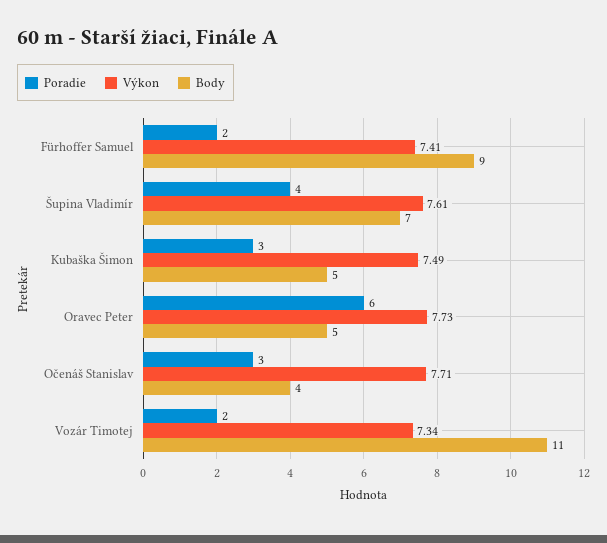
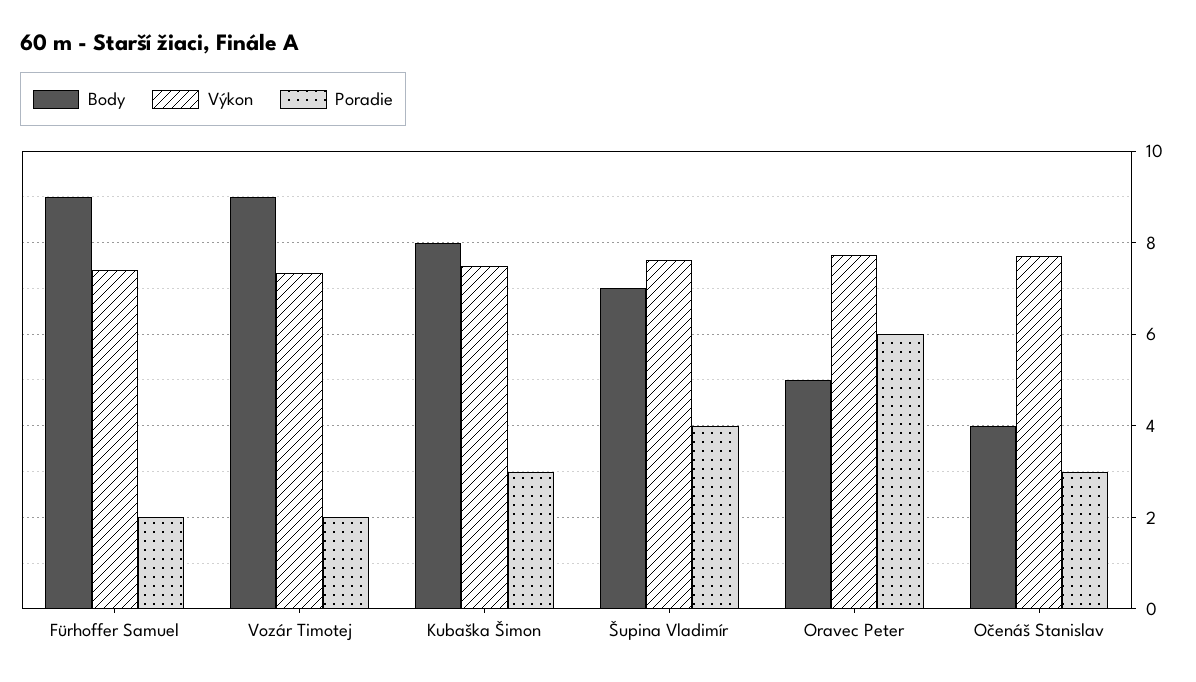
  {
    "Poradie": {
      "Fürhoffer Samuel": 2,
      "Šupina Vladimír": 4,
      "Kubaška Šimon": 3,
      "Oravec Peter": 6,
      "Očenáš Stanislav": 3,
      "Vozár Timotej": 2
    },
    "Výkon": {
      "Fürhoffer Samuel": 7.41,
      "Šupina Vladimír": 7.61,
      "Kubaška Šimon": 7.49,
      "Oravec Peter": 7.73,
      "Očenáš Stanislav": 7.71,
      "Vozár Timotej": 7.34
    },
    "Body": {
      "Fürhoffer Samuel": 9,
      "Šupina Vladimír": 7,
-     "Kubaška Šimon": 5,
+     "Kubaška Šimon": 8,
      "Oravec Peter": 5,
      "Očenáš Stanislav": 4,
-     "Vozár Timotej": 11
+     "Vozár Timotej": 9
    }
  }

